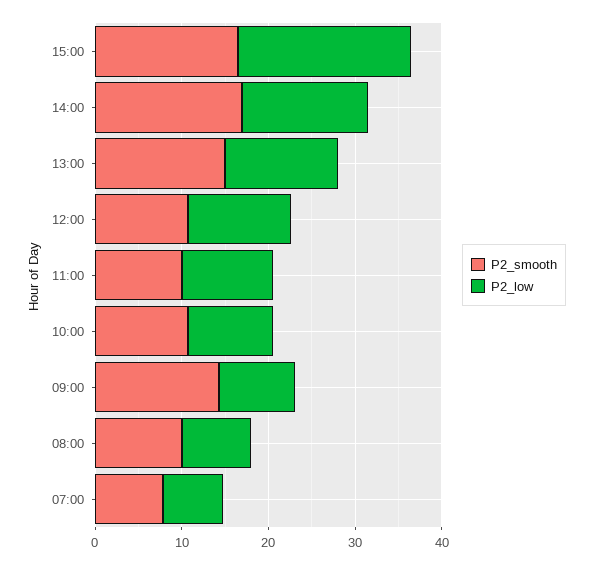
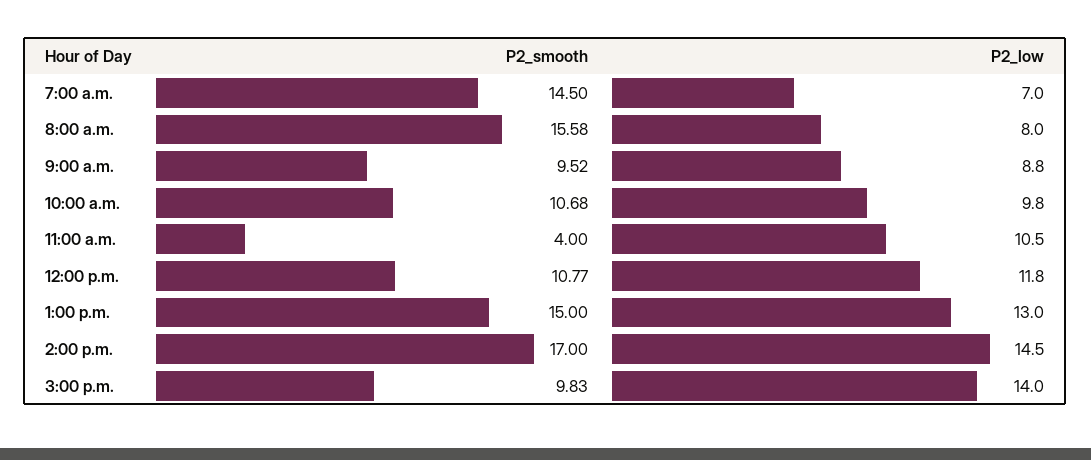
  {
    "P2_smooth": {
-     "15:00": 16,
+     "15:00": 9.83,
      "14:00": 17,
      "13:00": 15,
      "12:00": 10.77,
-     "11:00": 10,
+     "11:00": 4,
      "10:00": 10.68,
-     "09:00": 14,
+     "09:00": 9.52,
-     "08:00": 10,
+     "08:00": 15.58,
-     "07:00": 8
+     "07:00": 14.5
    },
    "P2_low": {
-     "15:00": 20,
+     "15:00": 14,
      "14:00": 14.5,
      "13:00": 13,
      "12:00": 11.8,
      "11:00": 10.5,
      "10:00": 9.8,
      "09:00": 8.8,
      "08:00": 8,
      "07:00": 7
    }
  }

